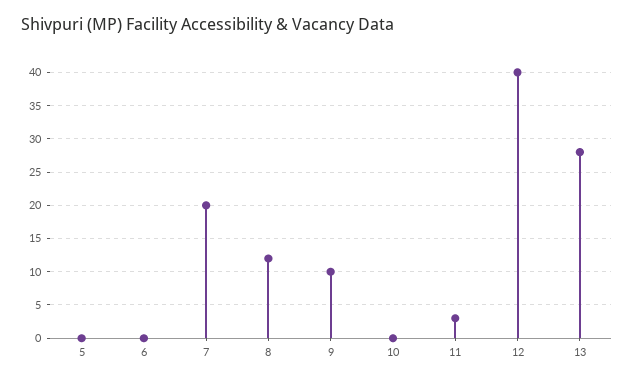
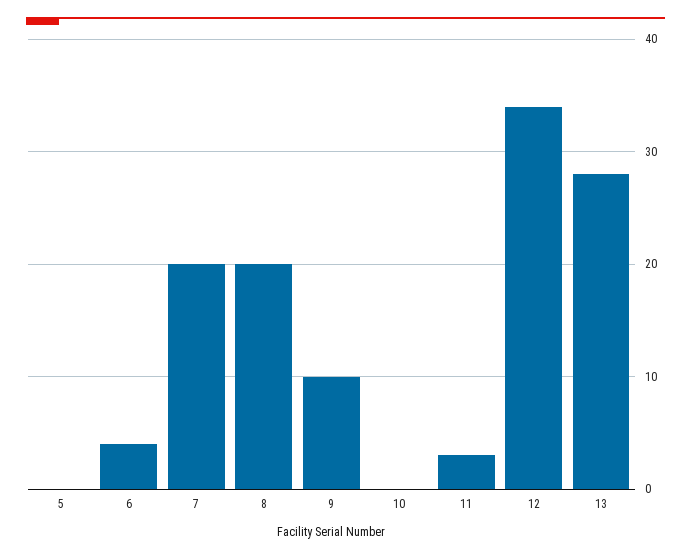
  {
    "5": 0,
-   "6": 0,
+   "6": 4,
    "7": 20,
-   "8": 12,
+   "8": 20,
    "9": 10,
    "10": 0,
    "11": 3,
-   "12": 40,
+   "12": 34,
    "13": 28
  }

